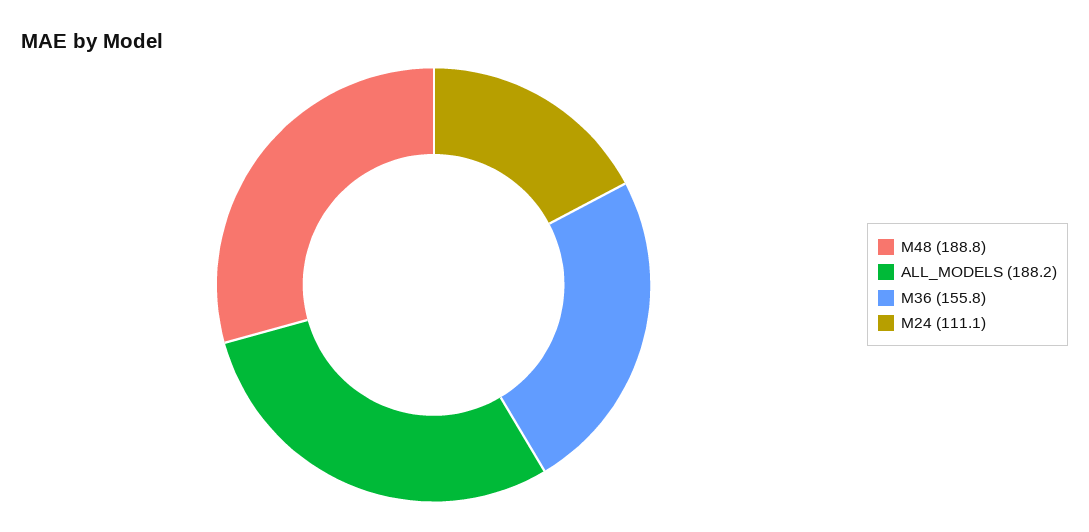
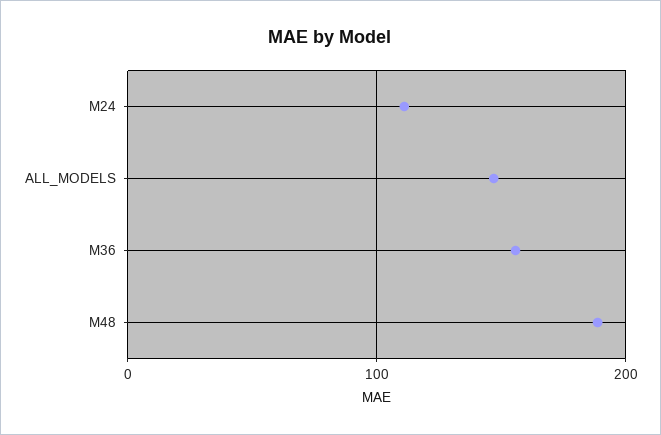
  {
    "M48": 188.8,
-   "ALL_MODELS": 188.2,
+   "ALL_MODELS": 150,
    "M36": 155.8,
    "M24": 111.1
  }

